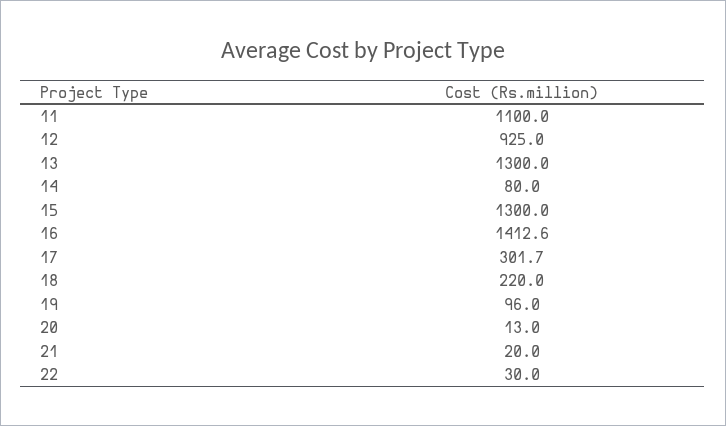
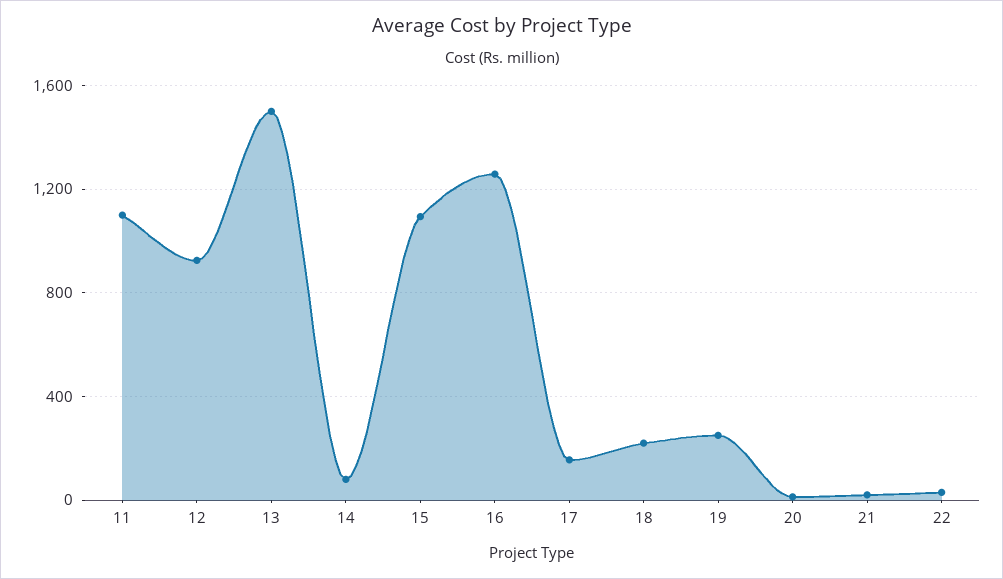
  {
    "11": 1100,
    "12": 925,
-   "13": 1300,
+   "13": 1500,
    "14": 80,
-   "15": 1300,
+   "15": 1100,
-   "16": 1412.6,
+   "16": 1250,
-   "17": 301.7,
+   "17": 150,
    "18": 220,
-   "19": 96,
+   "19": 250,
    "20": 13,
    "21": 20,
    "22": 30
  }

